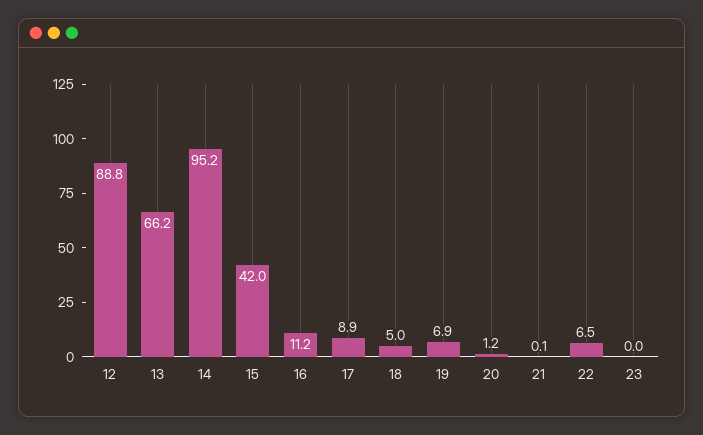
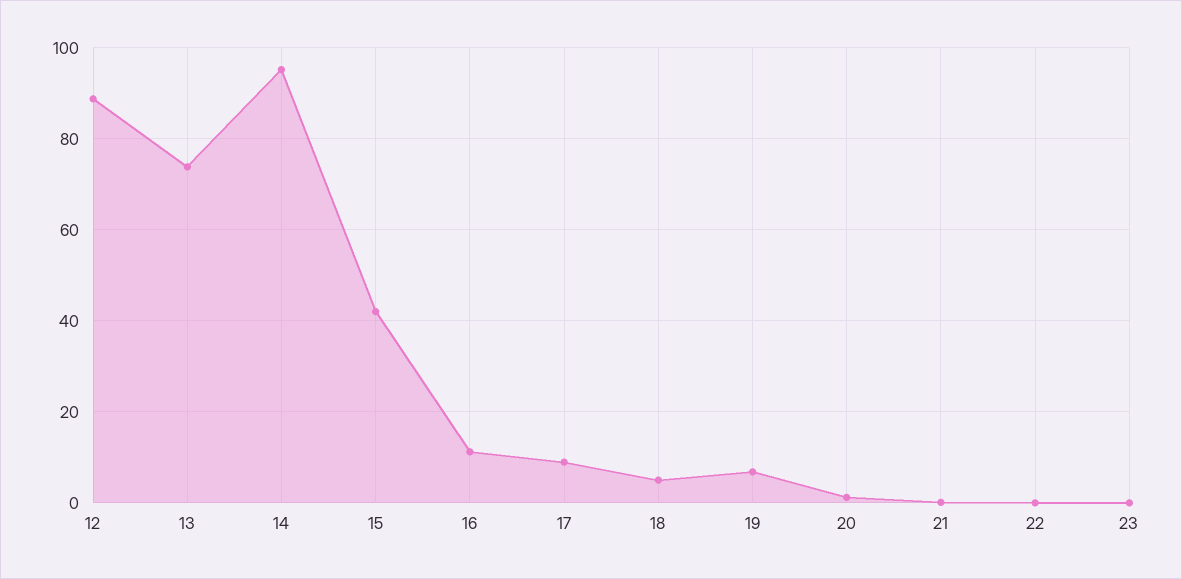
  {
    "12": 88.8,
-   "13": 66.2,
+   "13": 74,
    "14": 95.2,
    "15": 42,
    "16": 11.2,
    "17": 8.9,
    "18": 5,
    "19": 6.9,
    "20": 1.2,
    "21": 0.1,
-   "22": 6.5,
+   "22": 0,
    "23": 0
  }

